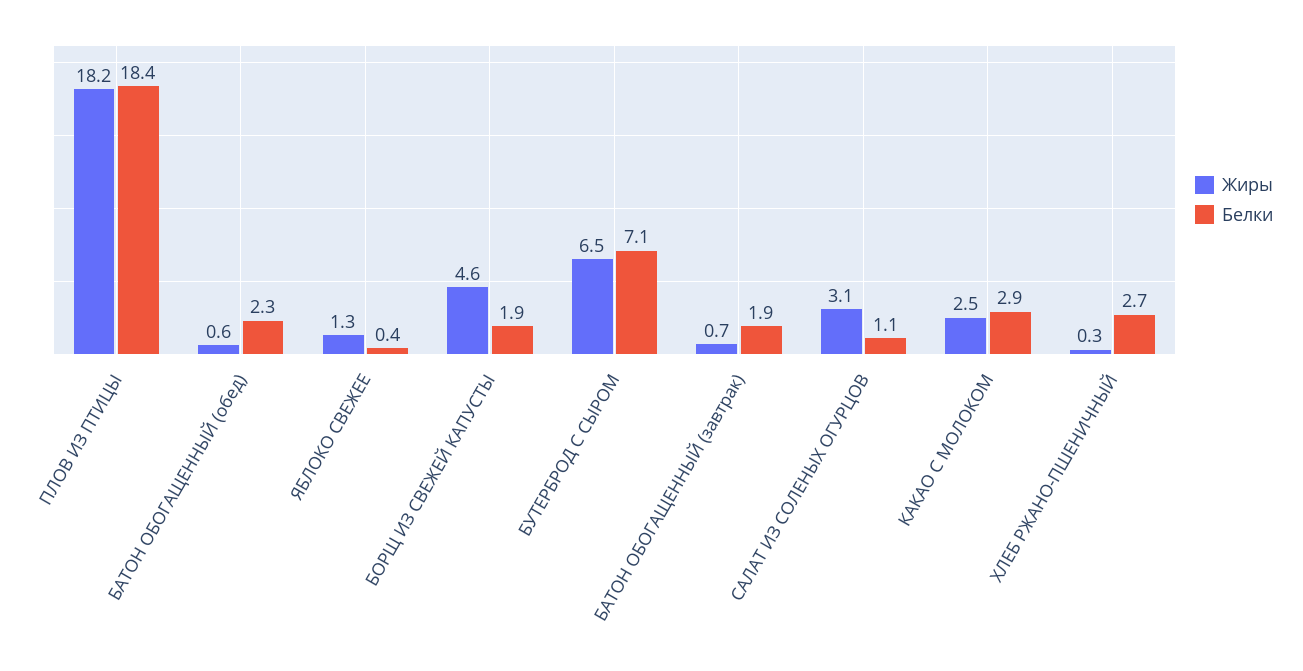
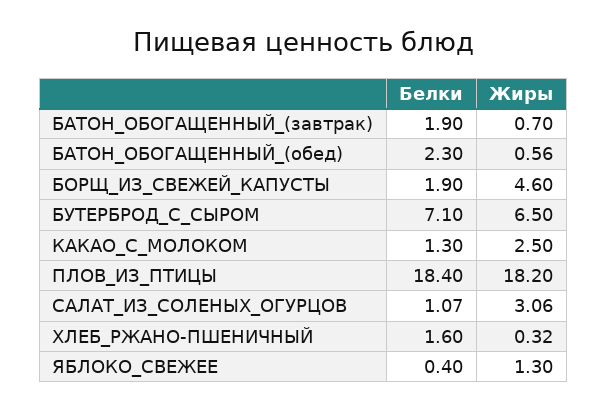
  {
    "Жиры": {
      "ПЛОВ ИЗ ПТИЦЫ": 18.2,
      "БАТОН ОБОГАЩЕННЫЙ (обед)": 0.56,
      "ЯБЛОКО СВЕЖЕЕ": 1.3,
      "БОРЩ ИЗ СВЕЖЕЙ КАПУСТЫ": 4.6,
      "БУТЕРБРОД С СЫРОМ": 6.5,
      "БАТОН ОБОГАЩЕННЫЙ (завтрак)": 0.7,
      "САЛАТ ИЗ СОЛЕНЫХ ОГУРЦОВ": 3.06,
      "КАКАО С МОЛОКОМ": 2.5,
      "ХЛЕБ РЖАНО-ПШЕНИЧНЫЙ": 0.32
    },
    "Белки": {
      "ПЛОВ ИЗ ПТИЦЫ": 18.4,
      "БАТОН ОБОГАЩЕННЫЙ (обед)": 2.3,
      "ЯБЛОКО СВЕЖЕЕ": 0.4,
      "БОРЩ ИЗ СВЕЖЕЙ КАПУСТЫ": 1.9,
      "БУТЕРБРОД С СЫРОМ": 7.1,
      "БАТОН ОБОГАЩЕННЫЙ (завтрак)": 1.9,
      "САЛАТ ИЗ СОЛЕНЫХ ОГУРЦОВ": 1.07,
-     "КАКАО С МОЛОКОМ": 2.9,
+     "КАКАО С МОЛОКОМ": 1.3,
-     "ХЛЕБ РЖАНО-ПШЕНИЧНЫЙ": 2.7
+     "ХЛЕБ РЖАНО-ПШЕНИЧНЫЙ": 1.6
    }
  }

